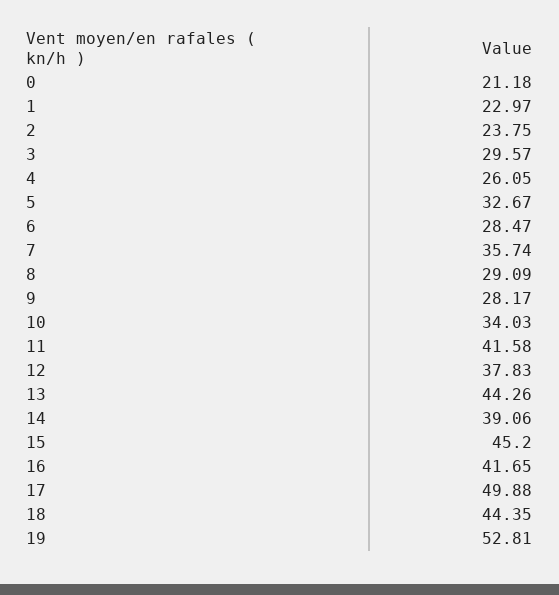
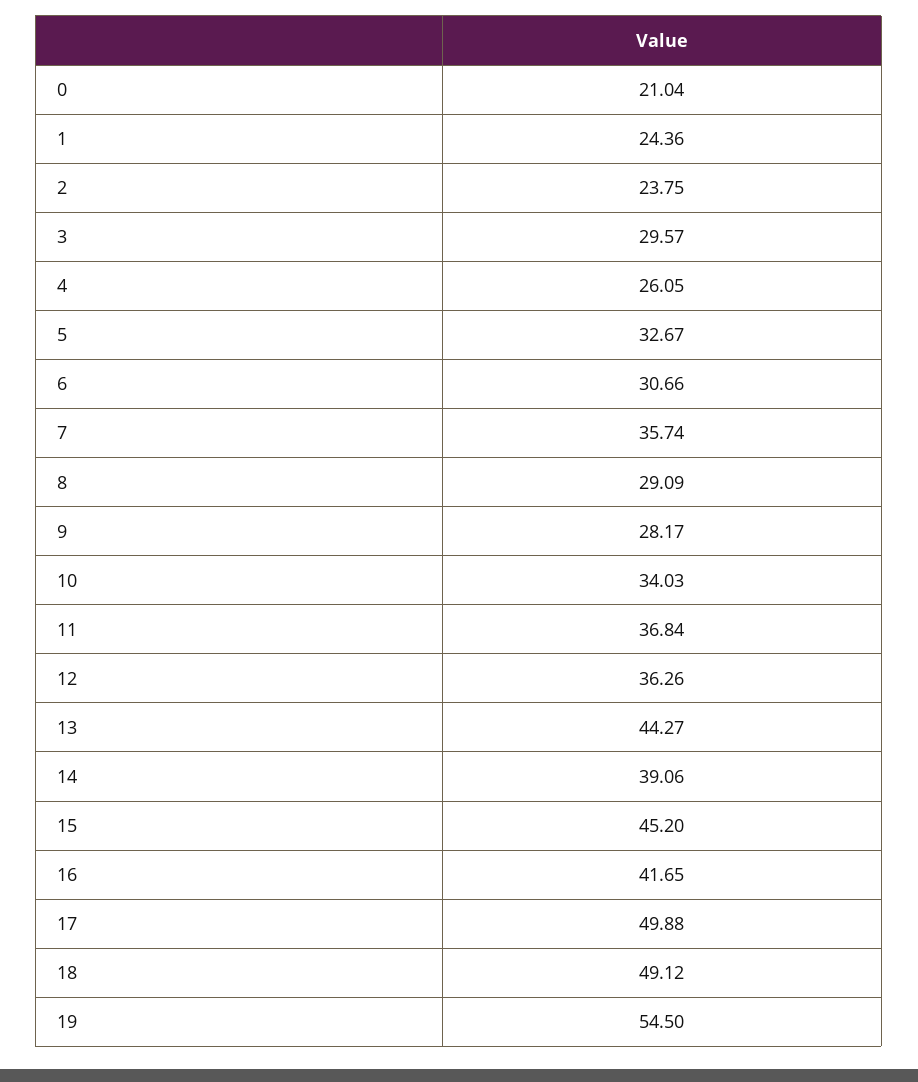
  {
-   "0": 21.18,
+   "0": 21.04,
-   "1": 22.97,
+   "1": 24.36,
    "2": 23.75,
    "3": 29.57,
    "4": 26.05,
    "5": 32.67,
-   "6": 28.47,
+   "6": 30.66,
    "7": 35.74,
    "8": 29.09,
    "9": 28.17,
    "10": 34.03,
-   "11": 41.58,
+   "11": 36.84,
-   "12": 37.83,
+   "12": 36.26,
-   "13": 44.26,
+   "13": 44.27,
    "14": 39.06,
    "15": 45.2,
    "16": 41.65,
    "17": 49.88,
-   "18": 44.35,
+   "18": 49.12,
-   "19": 52.81
+   "19": 54.5
  }

